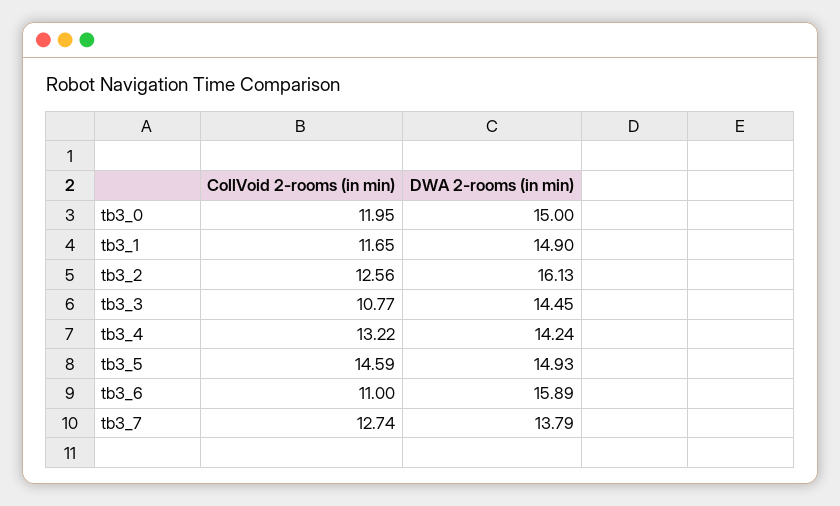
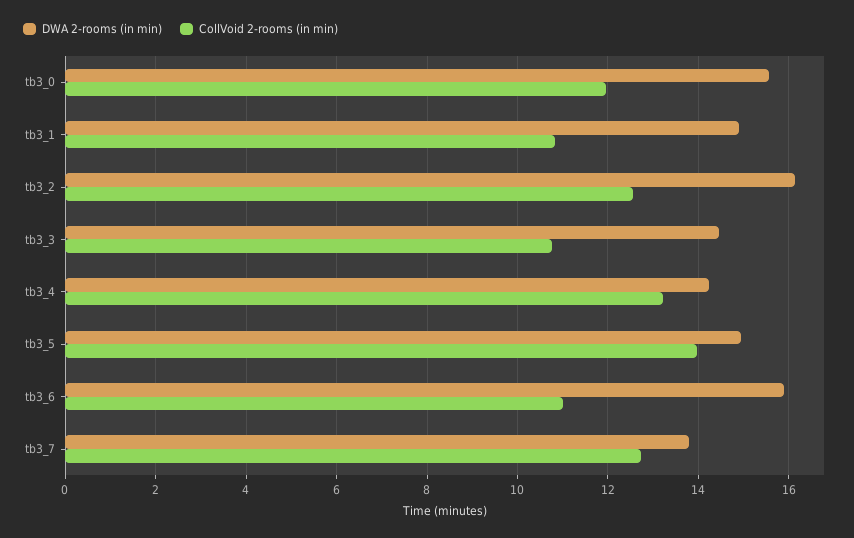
  {
    "CollVoid 2-rooms (in min)": {
      "tb3_0": 11.95,
-     "tb3_1": 11.65,
+     "tb3_1": 10.8,
      "tb3_2": 12.56,
      "tb3_3": 10.77,
      "tb3_4": 13.22,
-     "tb3_5": 14.59,
+     "tb3_5": 14,
      "tb3_6": 11,
      "tb3_7": 12.74
    },
    "DWA 2-rooms (in min)": {
-     "tb3_0": 15,
+     "tb3_0": 15.6,
      "tb3_1": 14.9,
      "tb3_2": 16.13,
      "tb3_3": 14.45,
      "tb3_4": 14.24,
      "tb3_5": 14.93,
      "tb3_6": 15.89,
      "tb3_7": 13.79
    }
  }

